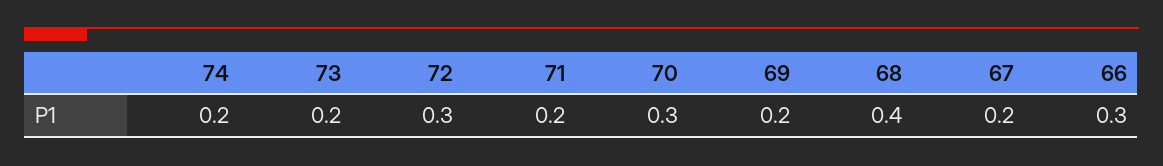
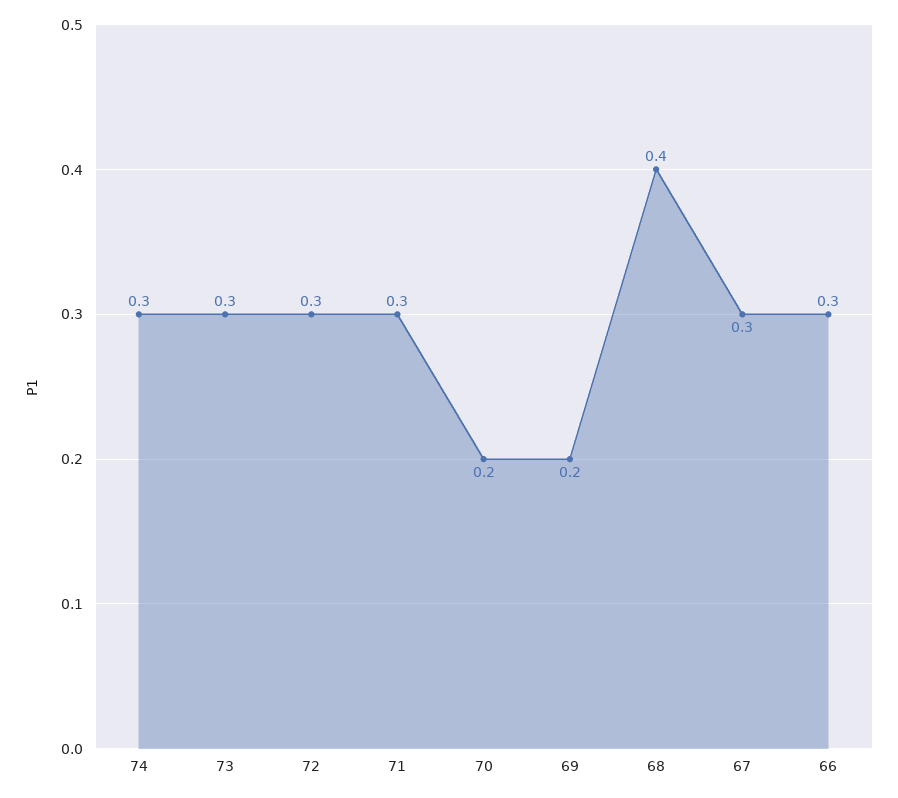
  {
-   "74": 0.2,
+   "74": 0.3,
-   "73": 0.2,
+   "73": 0.3,
    "72": 0.3,
-   "71": 0.2,
+   "71": 0.3,
-   "70": 0.3,
+   "70": 0.2,
    "69": 0.2,
    "68": 0.4,
-   "67": 0.2,
+   "67": 0.3,
    "66": 0.3
  }

